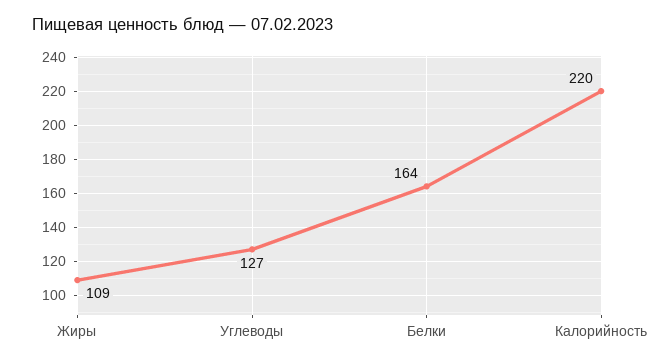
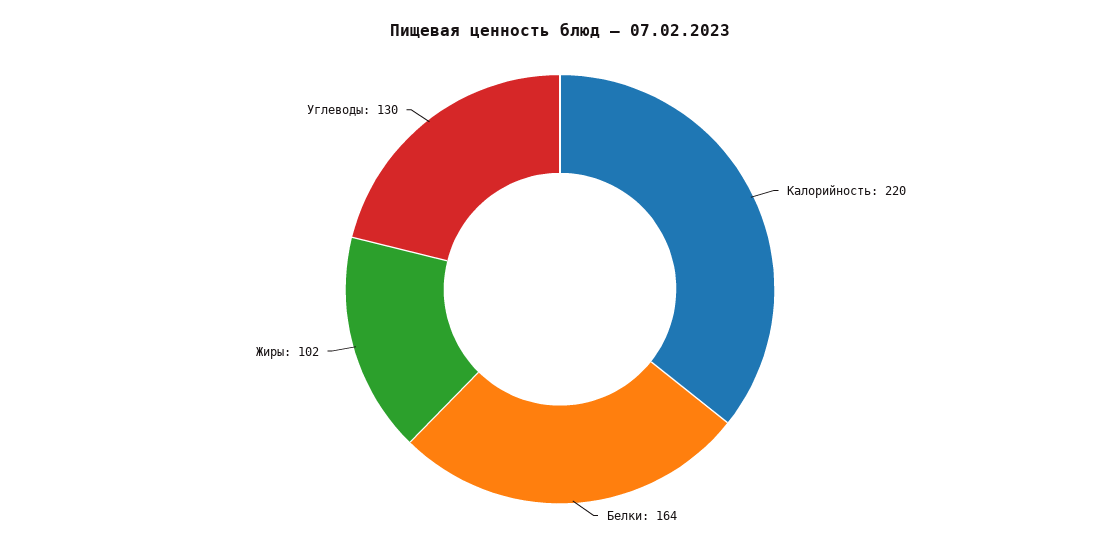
  {
-   "Жиры": 109,
+   "Жиры": 102,
-   "Углеводы": 127,
+   "Углеводы": 130,
    "Белки": 164,
    "Калорийность": 220
  }

